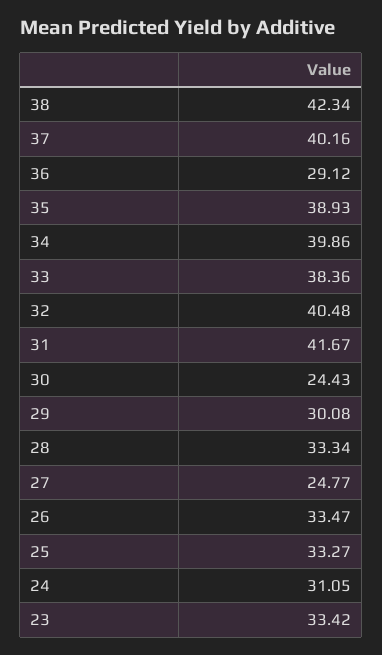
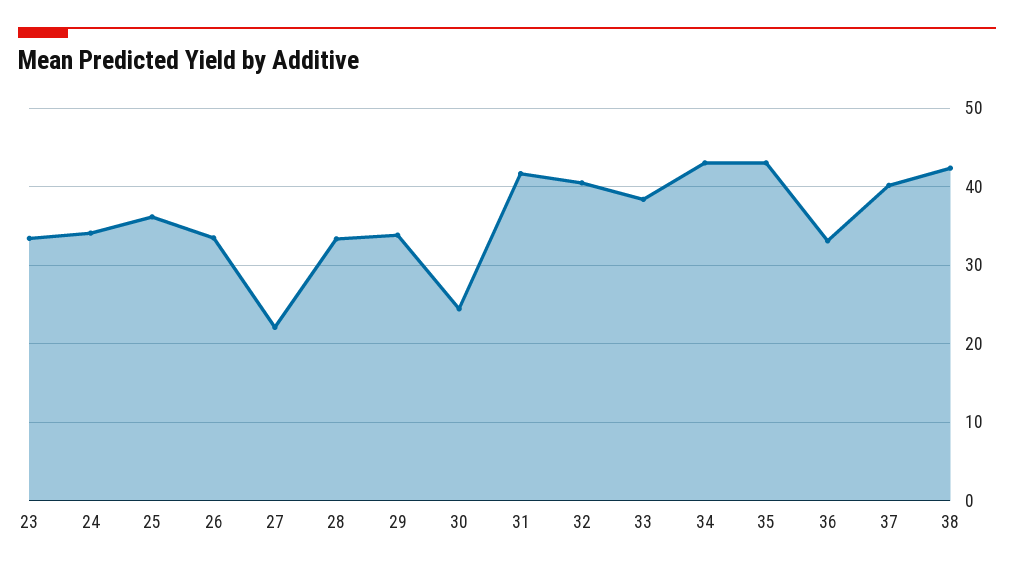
  {
    "38": 42.34,
    "37": 40.16,
-   "36": 29.12,
+   "36": 33,
-   "35": 38.93,
+   "35": 43,
-   "34": 39.86,
+   "34": 43,
    "33": 38.36,
    "32": 40.48,
    "31": 41.67,
    "30": 24.43,
-   "29": 30.08,
+   "29": 34,
    "28": 33.34,
-   "27": 24.77,
+   "27": 22,
    "26": 33.47,
-   "25": 33.27,
+   "25": 36,
-   "24": 31.05,
+   "24": 34,
    "23": 33.42
  }

